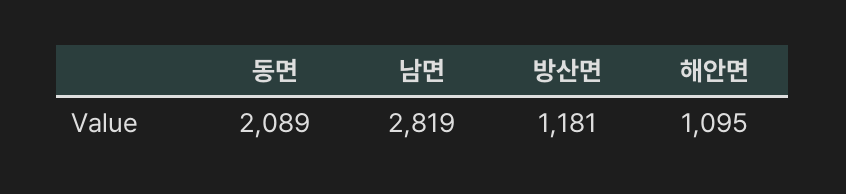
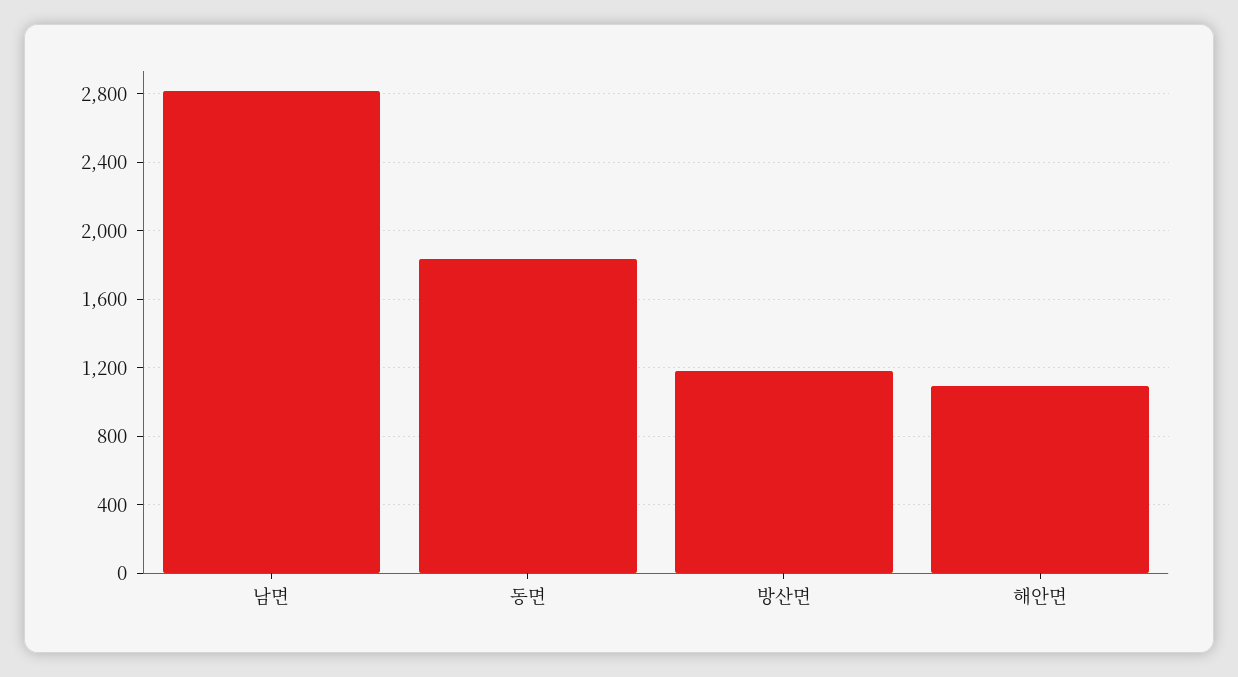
  {
-   "동면": 2089,
+   "동면": 1850,
    "남면": 2819,
    "방산면": 1181,
    "해안면": 1095
  }

